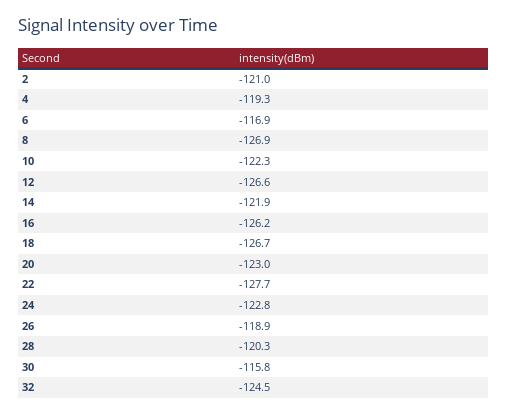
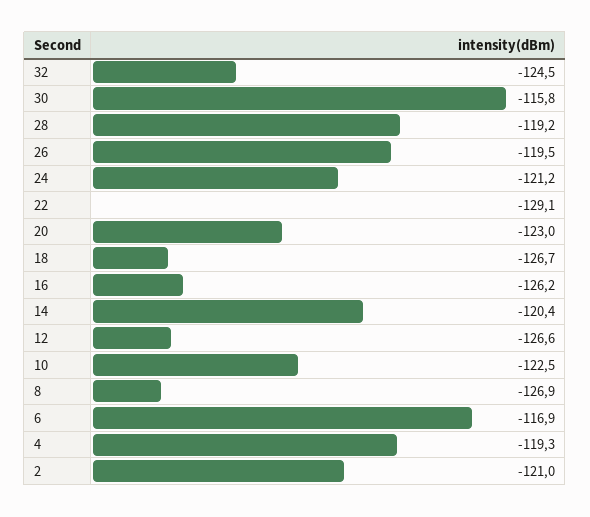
  {
    "2": -121,
    "4": -119.3,
    "6": -116.9,
    "8": -126.9,
-   "10": -122.3,
+   "10": -122.5,
    "12": -126.6,
-   "14": -121.9,
+   "14": -120.4,
    "16": -126.2,
    "18": -126.7,
    "20": -123,
-   "22": -127.7,
+   "22": -129.1,
-   "24": -122.8,
+   "24": -121.2,
-   "26": -118.9,
+   "26": -119.5,
-   "28": -120.3,
+   "28": -119.2,
    "30": -115.8,
    "32": -124.5
  }

